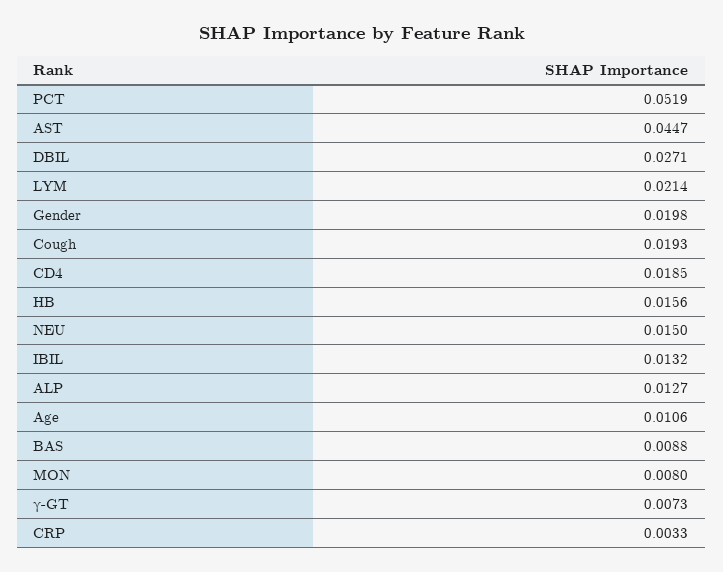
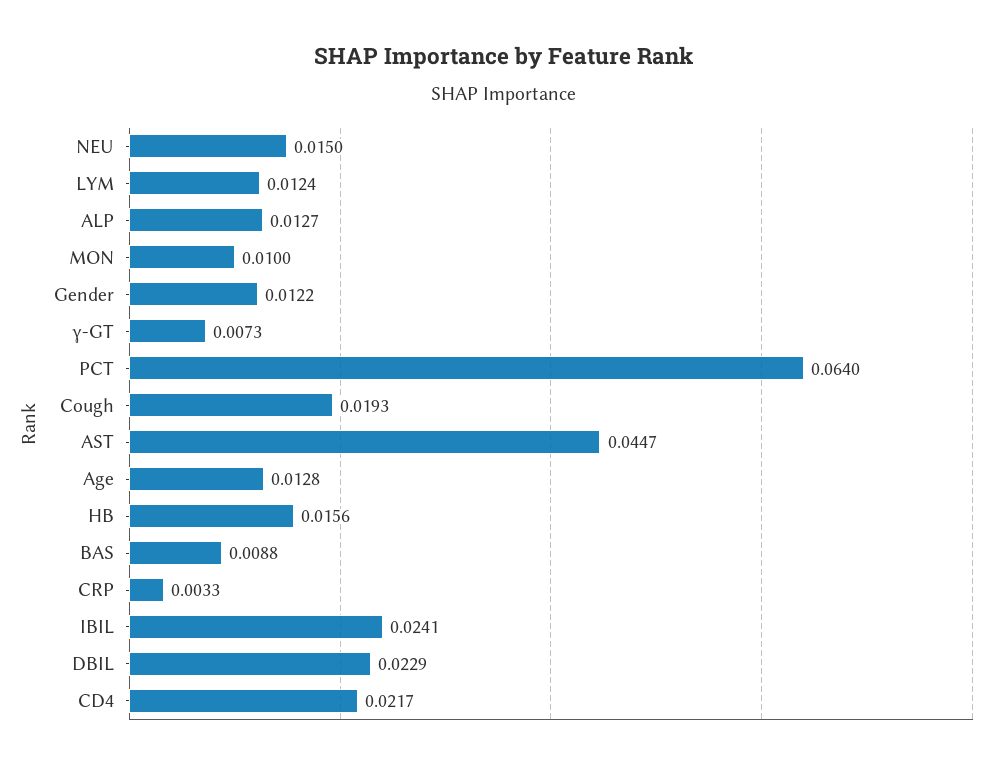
  {
-   "PCT": 0.0519,
+   "PCT": 0.064,
    "AST": 0.0447,
-   "DBIL": 0.0271,
+   "DBIL": 0.0229,
-   "LYM": 0.0214,
+   "LYM": 0.0124,
-   "Gender": 0.0198,
+   "Gender": 0.0122,
    "Cough": 0.0193,
-   "CD4": 0.0185,
+   "CD4": 0.0217,
    "HB": 0.0156,
    "NEU": 0.015,
-   "IBIL": 0.0132,
+   "IBIL": 0.0241,
    "ALP": 0.0127,
-   "Age": 0.0106,
+   "Age": 0.0128,
    "BAS": 0.0088,
-   "MON": 0.008,
+   "MON": 0.01,
    "γ-GT": 0.0073,
    "CRP": 0.0033
  }

